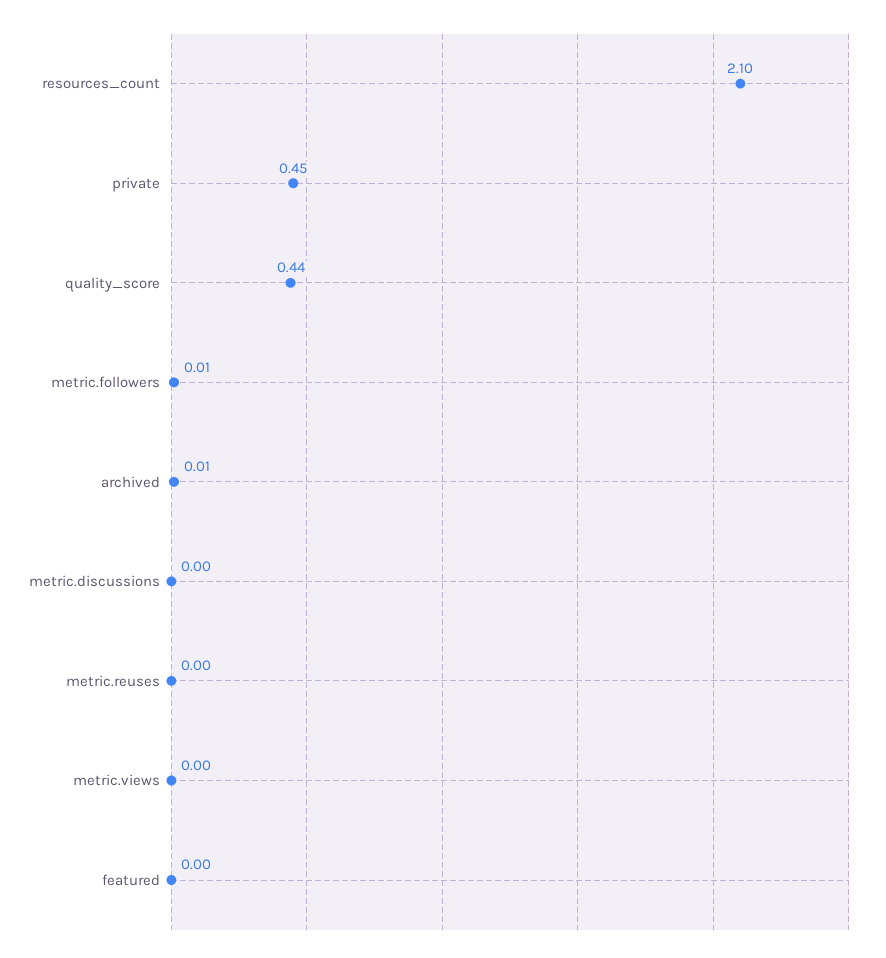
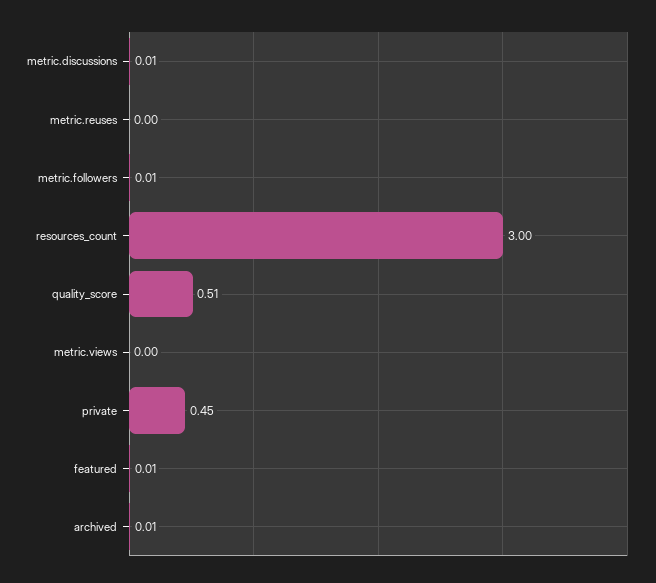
  {
-   "resources_count": 2.1,
+   "resources_count": 3,
    "private": 0.45,
-   "quality_score": 0.44,
+   "quality_score": 0.51,
    "metric.followers": 0.01,
    "archived": 0.01,
-   "metric.discussions": 0,
+   "metric.discussions": 0.01,
    "metric.reuses": 0,
    "metric.views": 0,
-   "featured": 0
+   "featured": 0.01
  }

